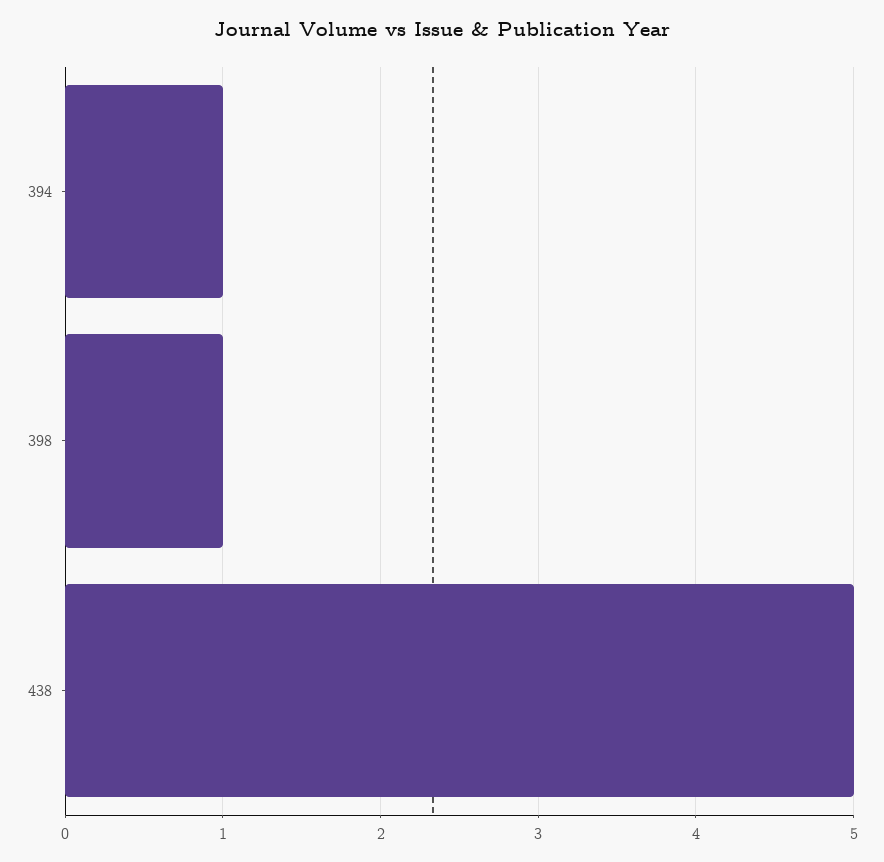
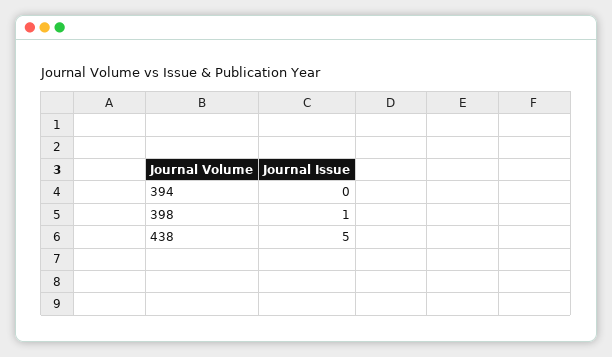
  {
-   "394": 1,
+   "394": 0,
    "398": 1,
    "438": 5
  }

